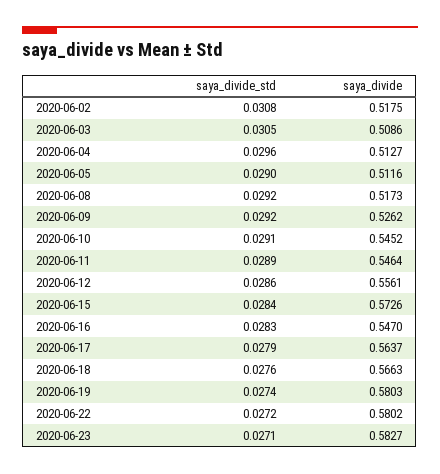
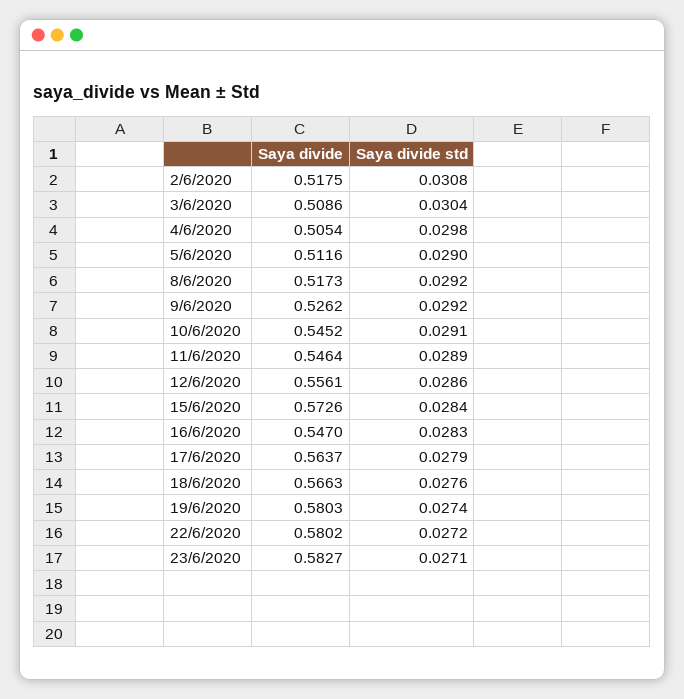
  {
    "saya_divide_std": {
      "2020-06-02": 0.0308,
-     "2020-06-03": 0.0305,
+     "2020-06-03": 0.0304,
-     "2020-06-04": 0.0296,
+     "2020-06-04": 0.0298,
      "2020-06-05": 0.029,
      "2020-06-08": 0.0292,
      "2020-06-09": 0.0292,
      "2020-06-10": 0.0291,
      "2020-06-11": 0.0289,
      "2020-06-12": 0.0286,
      "2020-06-15": 0.0284,
      "2020-06-16": 0.0283,
      "2020-06-17": 0.0279,
      "2020-06-18": 0.0276,
      "2020-06-19": 0.0274,
      "2020-06-22": 0.0272,
      "2020-06-23": 0.0271
    },
    "saya_divide": {
      "2020-06-02": 0.5175,
      "2020-06-03": 0.5086,
-     "2020-06-04": 0.5127,
+     "2020-06-04": 0.5054,
      "2020-06-05": 0.5116,
      "2020-06-08": 0.5173,
      "2020-06-09": 0.5262,
      "2020-06-10": 0.5452,
      "2020-06-11": 0.5464,
      "2020-06-12": 0.5561,
      "2020-06-15": 0.5726,
      "2020-06-16": 0.547,
      "2020-06-17": 0.5637,
      "2020-06-18": 0.5663,
      "2020-06-19": 0.5803,
      "2020-06-22": 0.5802,
      "2020-06-23": 0.5827
    }
  }

